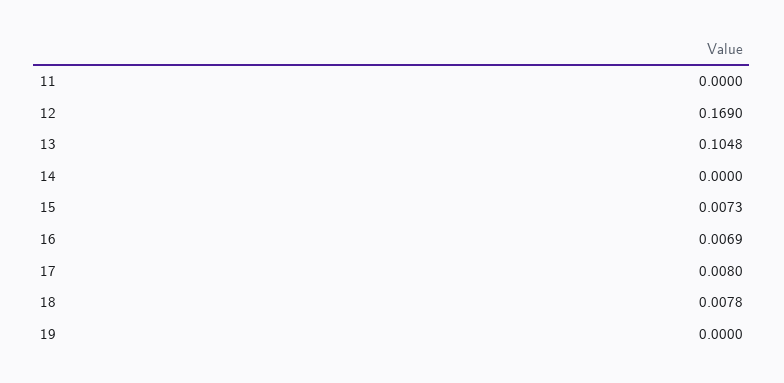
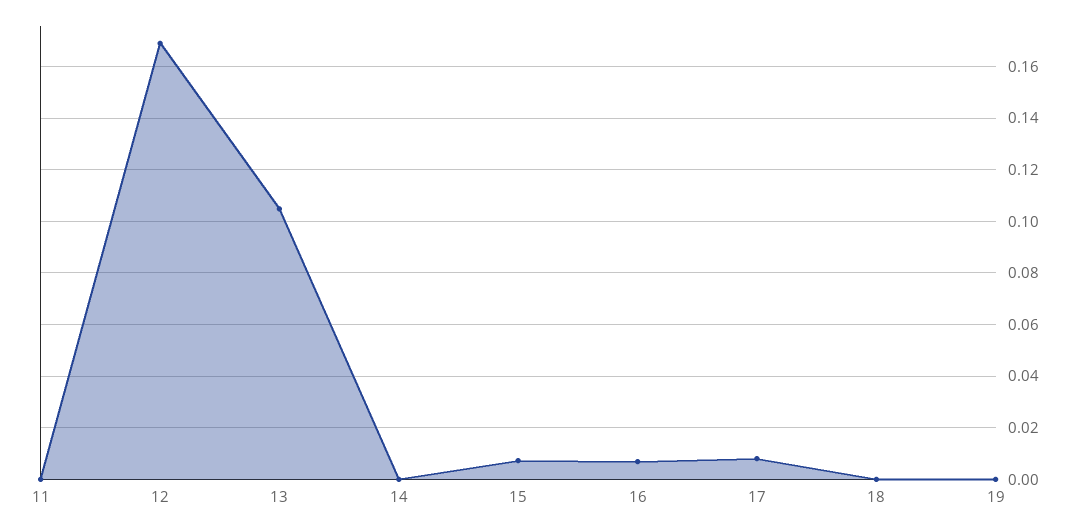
  {
    "11": 0,
    "12": 0.169,
    "13": 0.1048,
    "14": 0,
    "15": 0.0073,
    "16": 0.0069,
    "17": 0.008,
-   "18": 0.0078,
+   "18": 0,
    "19": 0
  }

